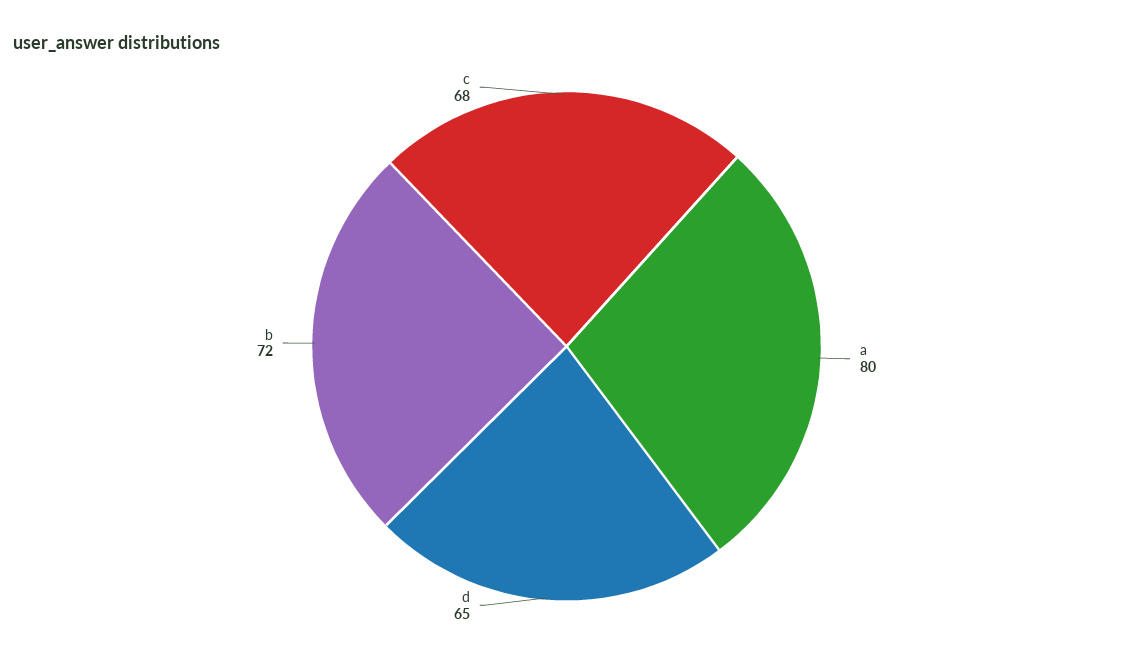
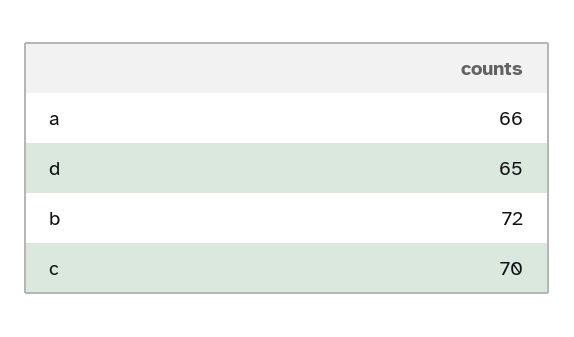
  {
-   "a": 80,
+   "a": 66,
    "d": 65,
    "b": 72,
-   "c": 68
+   "c": 70
  }

